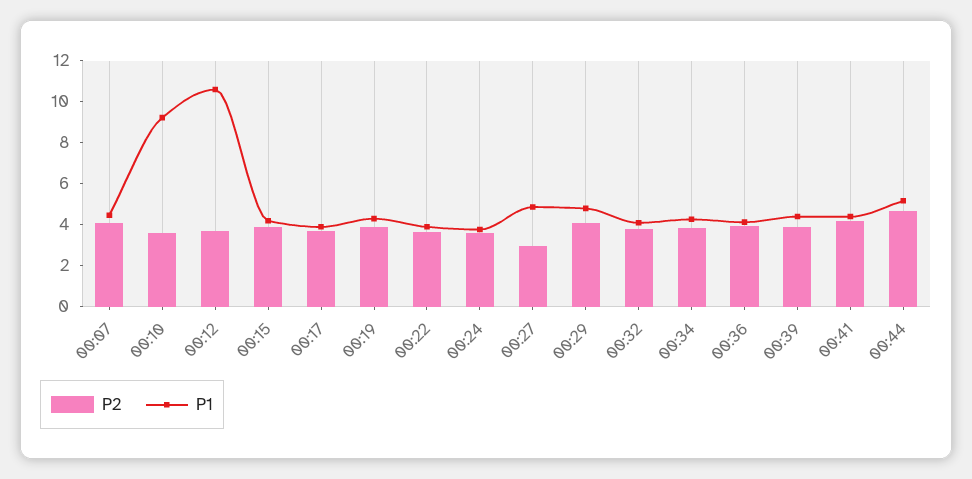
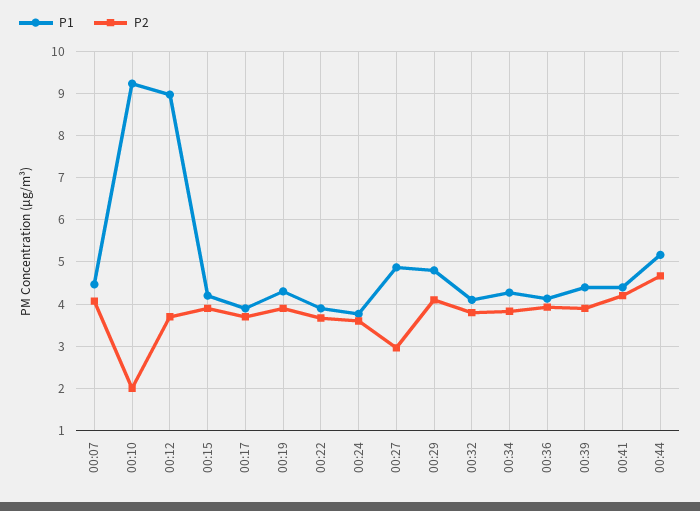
  {
    "P2": {
      "00:07": 4,
-     "00:10": 3.5,
+     "00:10": 2,
      "00:12": 3.8,
      "00:15": 4,
      "00:17": 3.8,
      "00:19": 4,
      "00:22": 3.6,
      "00:24": 3.6,
      "00:27": 3,
      "00:29": 4.2,
      "00:32": 3.8,
      "00:34": 3.8,
      "00:36": 4,
      "00:39": 4,
      "00:41": 4.2,
      "00:44": 4.6
    },
    "P1": {
      "00:07": 4.4,
      "00:10": 9.2,
-     "00:12": 10.5,
+     "00:12": 9,
      "00:15": 4.2,
      "00:17": 4,
      "00:19": 4.4,
      "00:22": 4,
      "00:24": 3.8,
      "00:27": 4.8,
      "00:29": 4.8,
      "00:32": 4.2,
      "00:34": 4.2,
      "00:36": 4.2,
      "00:39": 4.4,
      "00:41": 4.4,
      "00:44": 5.2
    }
  }

